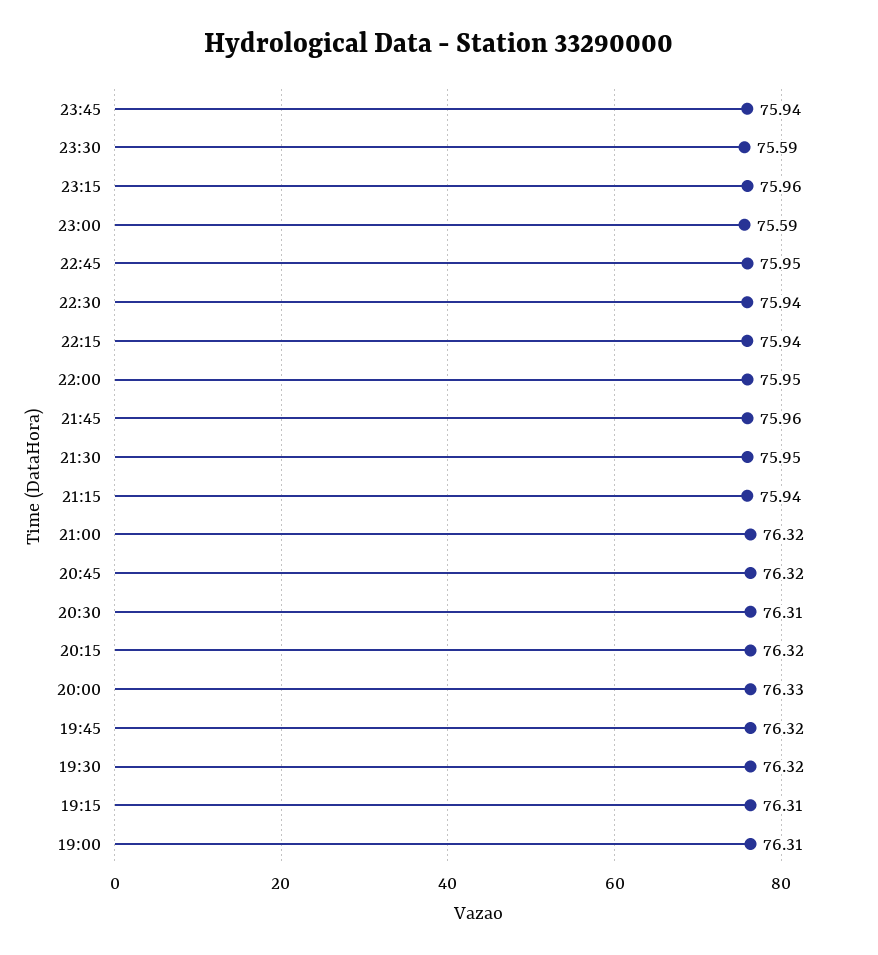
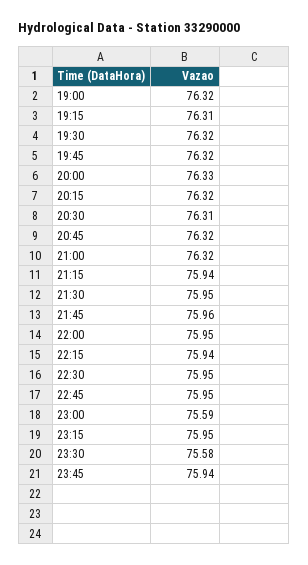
  {
    "23:45": 75.94,
-   "23:30": 75.59,
+   "23:30": 75.58,
-   "23:15": 75.96,
+   "23:15": 75.95,
    "23:00": 75.59,
    "22:45": 75.95,
-   "22:30": 75.94,
+   "22:30": 75.95,
    "22:15": 75.94,
    "22:00": 75.95,
    "21:45": 75.96,
    "21:30": 75.95,
    "21:15": 75.94,
    "21:00": 76.32,
    "20:45": 76.32,
    "20:30": 76.31,
    "20:15": 76.32,
    "20:00": 76.33,
    "19:45": 76.32,
    "19:30": 76.32,
    "19:15": 76.31,
-   "19:00": 76.31
+   "19:00": 76.32
  }

